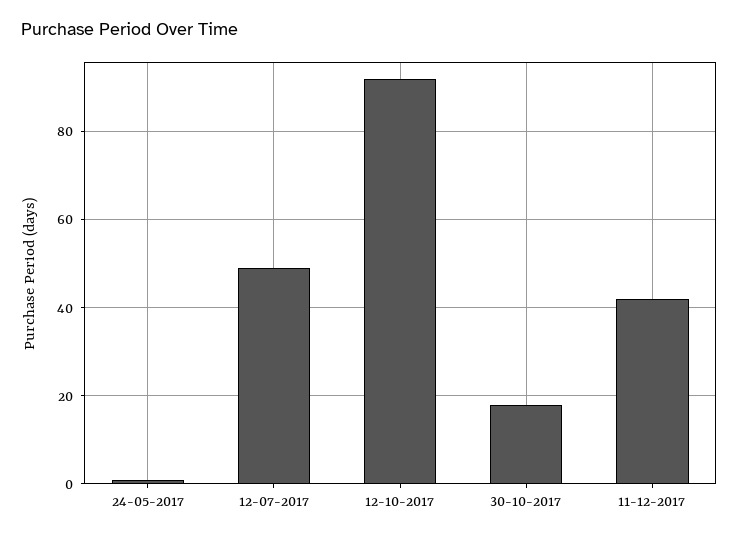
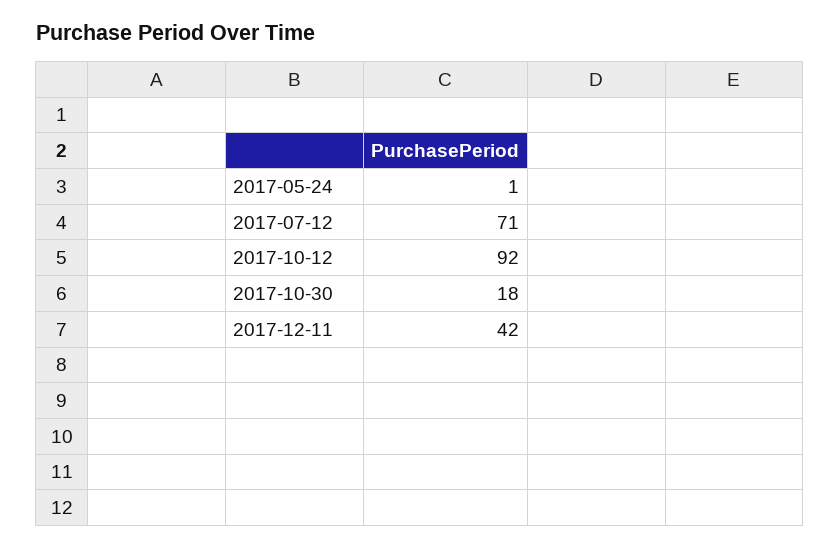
  {
    "24-05-2017": 1,
-   "12-07-2017": 50,
+   "12-07-2017": 71,
    "12-10-2017": 92,
    "30-10-2017": 18,
    "11-12-2017": 42
  }

